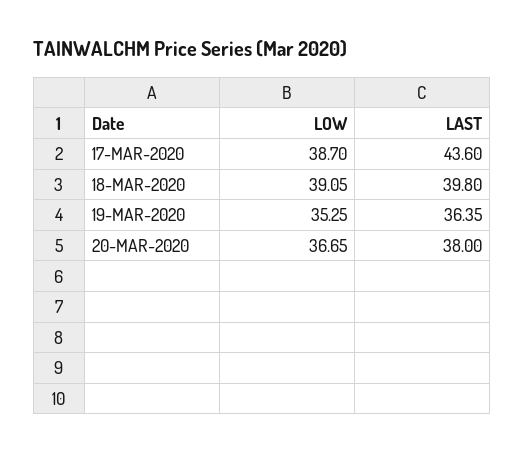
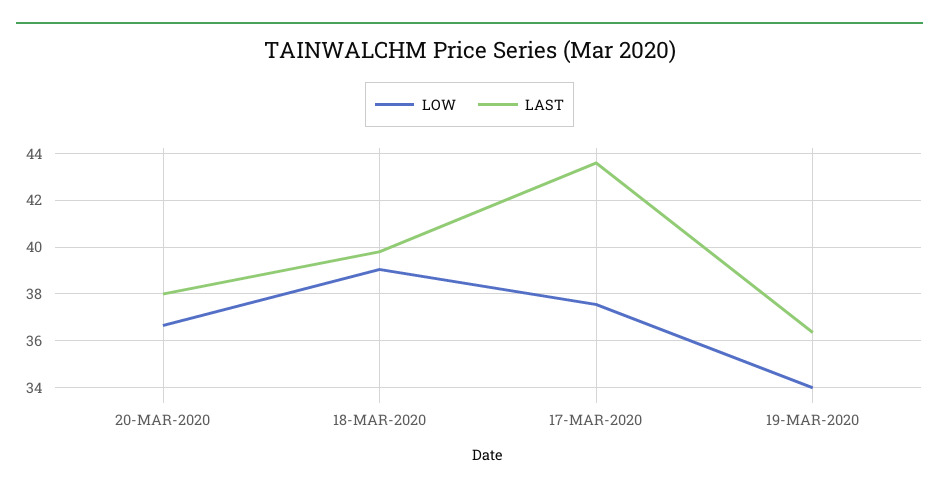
  {
    "LOW": {
-     "17-MAR-2020": 38.7,
+     "17-MAR-2020": 37.5,
      "18-MAR-2020": 39.05,
-     "19-MAR-2020": 35.25,
+     "19-MAR-2020": 34,
      "20-MAR-2020": 36.65
    },
    "LAST": {
      "17-MAR-2020": 43.6,
      "18-MAR-2020": 39.8,
      "19-MAR-2020": 36.35,
      "20-MAR-2020": 38
    }
  }

